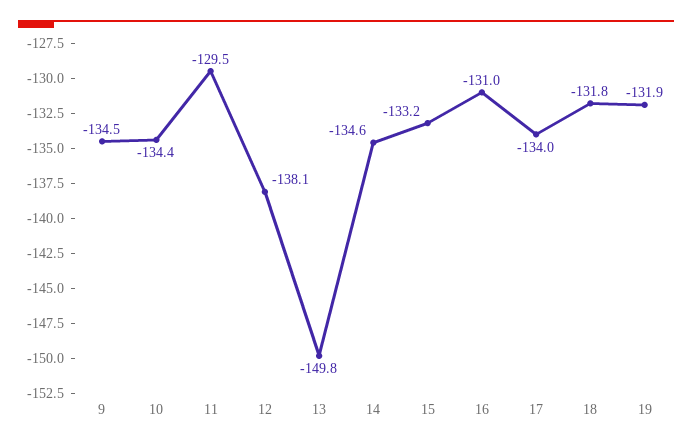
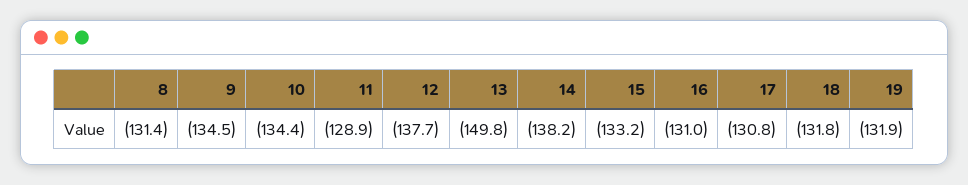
  {
    "9": -134.5,
    "10": -134.4,
-   "11": -129.5,
+   "11": -128.9,
-   "12": -138.1,
+   "12": -137.7,
    "13": -149.8,
-   "14": -134.6,
+   "14": -138.2,
    "15": -133.2,
    "16": -131,
-   "17": -134,
+   "17": -130.8,
    "18": -131.8,
-   "19": -131.9
+   "19": -131.9,
+   "8": -131.4
  }

